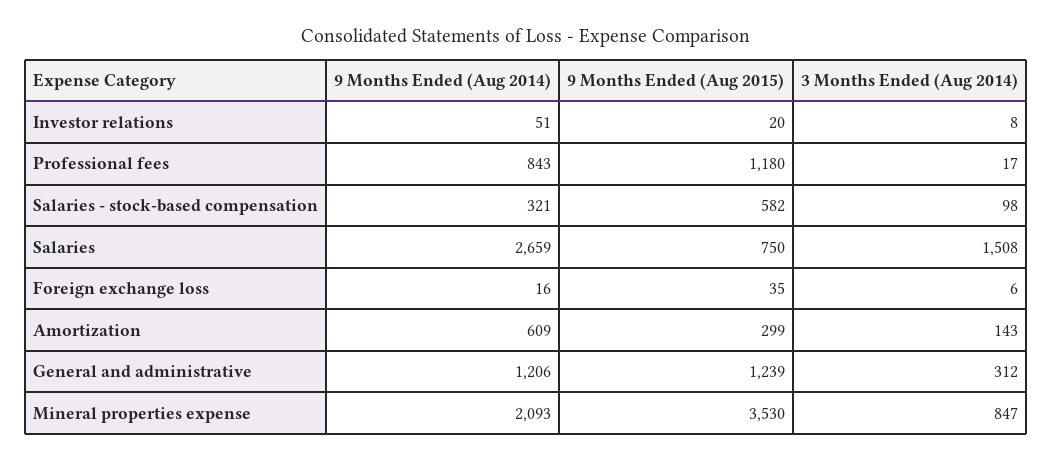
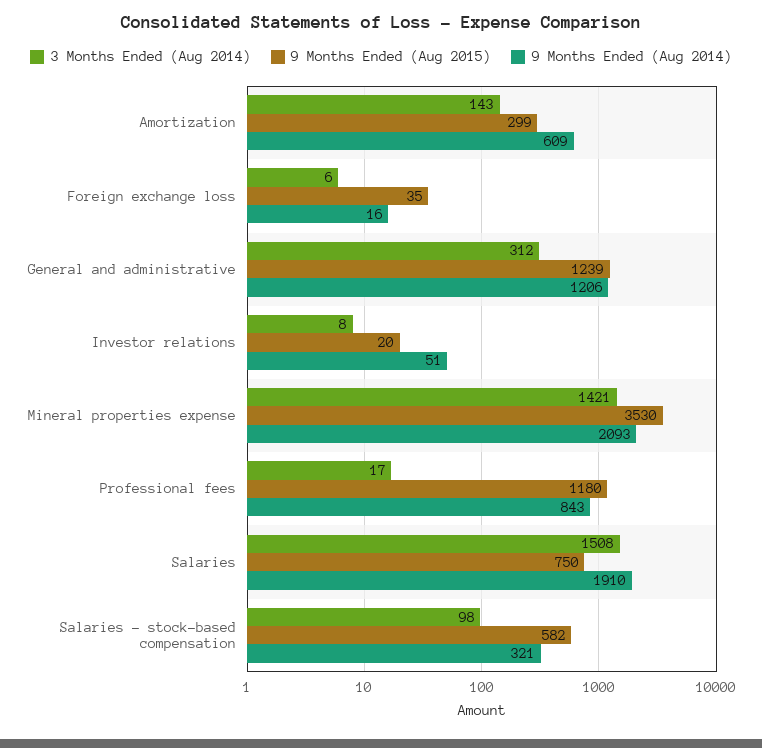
  {
    "9 Months Ended (Aug 2014)": {
      "Investor relations": 51,
      "Professional fees": 843,
      "Salaries - stock-based compensation": 321,
-     "Salaries": 2659,
+     "Salaries": 1910,
      "Foreign exchange loss": 16,
      "Amortization": 609,
      "General and administrative": 1206,
      "Mineral properties expense": 2093
    },
    "9 Months Ended (Aug 2015)": {
      "Investor relations": 20,
      "Professional fees": 1180,
      "Salaries - stock-based compensation": 582,
      "Salaries": 750,
      "Foreign exchange loss": 35,
      "Amortization": 299,
      "General and administrative": 1239,
      "Mineral properties expense": 3530
    },
    "3 Months Ended (Aug 2014)": {
      "Investor relations": 8,
      "Professional fees": 17,
      "Salaries - stock-based compensation": 98,
      "Salaries": 1508,
      "Foreign exchange loss": 6,
      "Amortization": 143,
      "General and administrative": 312,
-     "Mineral properties expense": 847
+     "Mineral properties expense": 1421
    }
  }

